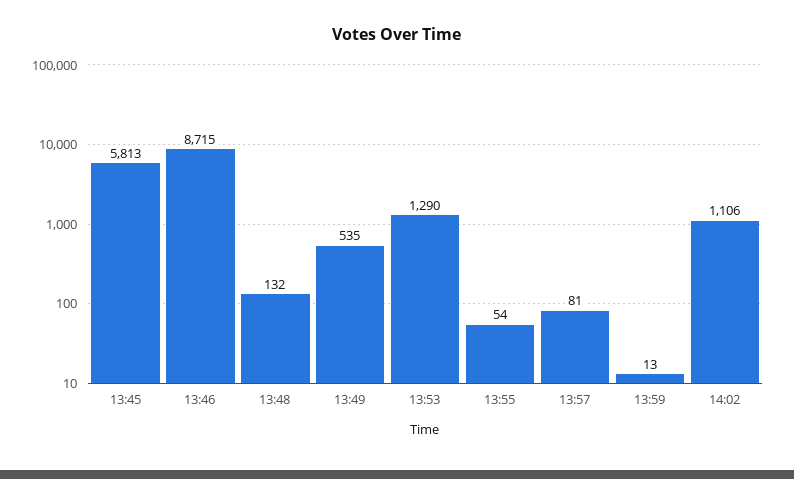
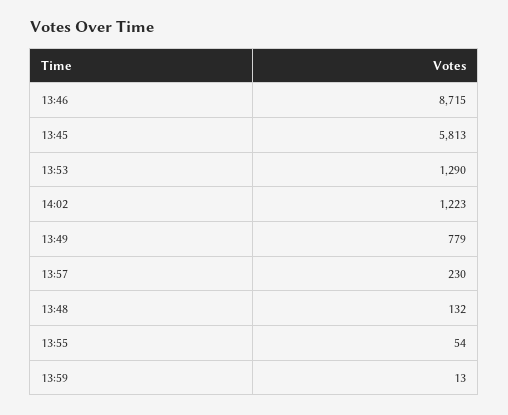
  {
    "13:45": 5813,
    "13:46": 8715,
    "13:48": 132,
-   "13:49": 535,
+   "13:49": 779,
    "13:53": 1290,
    "13:55": 54,
-   "13:57": 81,
+   "13:57": 230,
    "13:59": 13,
-   "14:02": 1106
+   "14:02": 1223
  }

